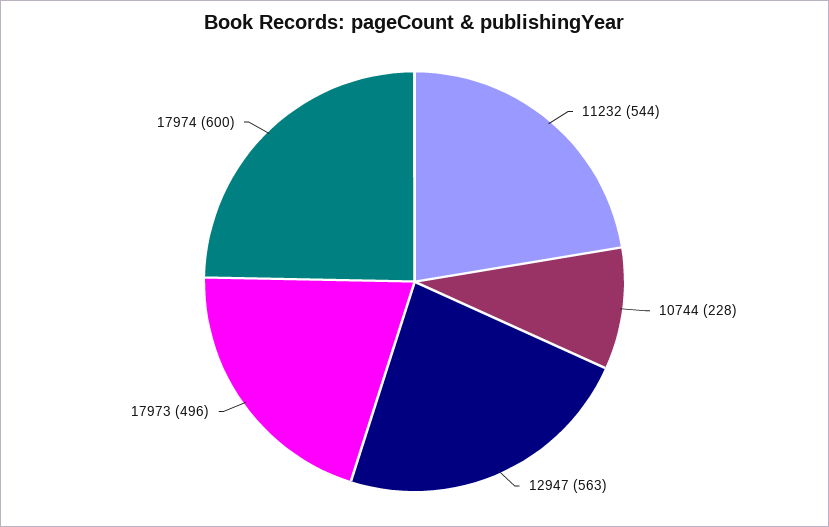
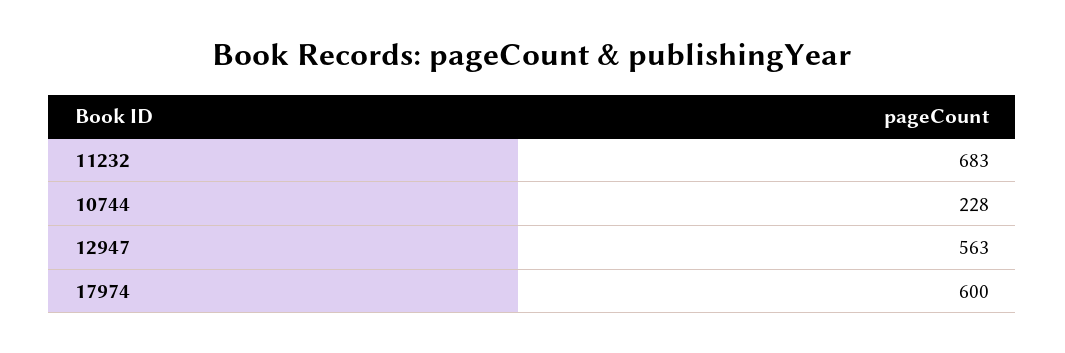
  {
-   "11232": 544,
+   "11232": 683,
    "10744": 228,
    "12947": 563,
-   "17973": 496,
    "17974": 600
  }

